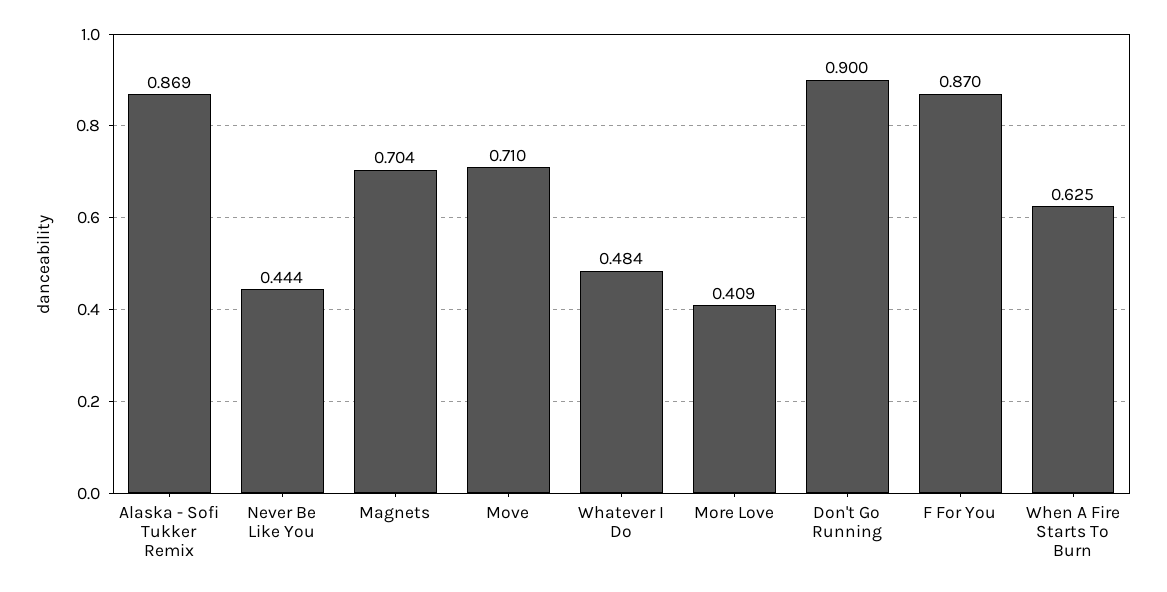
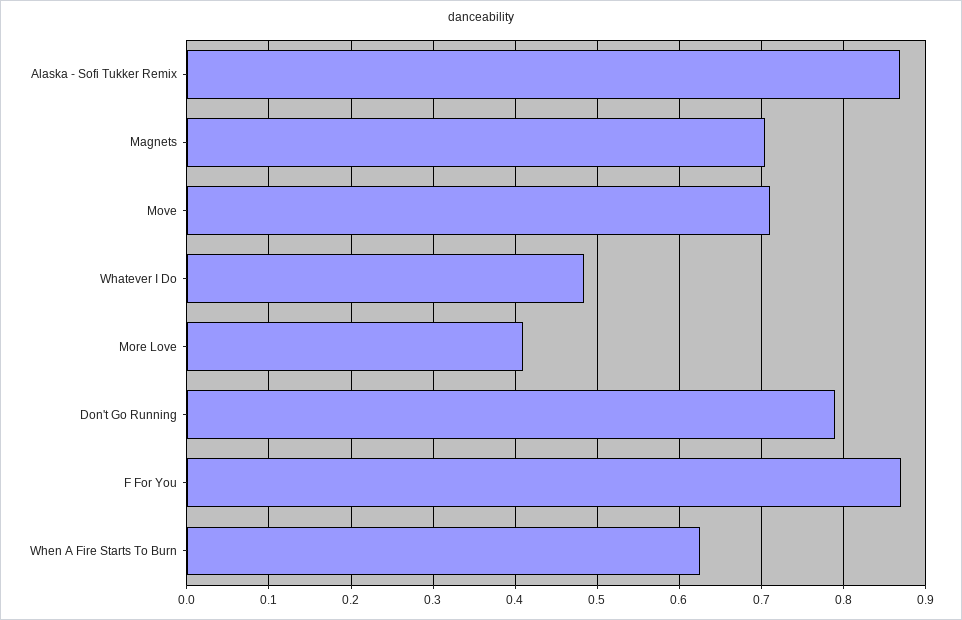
  {
    "Alaska - Sofi Tukker Remix": 0.869,
-   "Never Be Like You": 0.444,
    "Magnets": 0.704,
    "Move": 0.71,
    "Whatever I Do": 0.484,
    "More Love": 0.409,
-   "Don't Go Running": 0.9,
+   "Don't Go Running": 0.79,
    "F For You": 0.87,
    "When A Fire Starts To Burn": 0.625
  }

